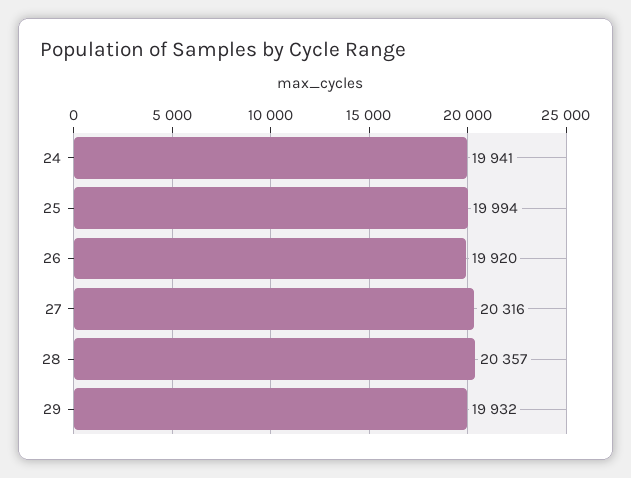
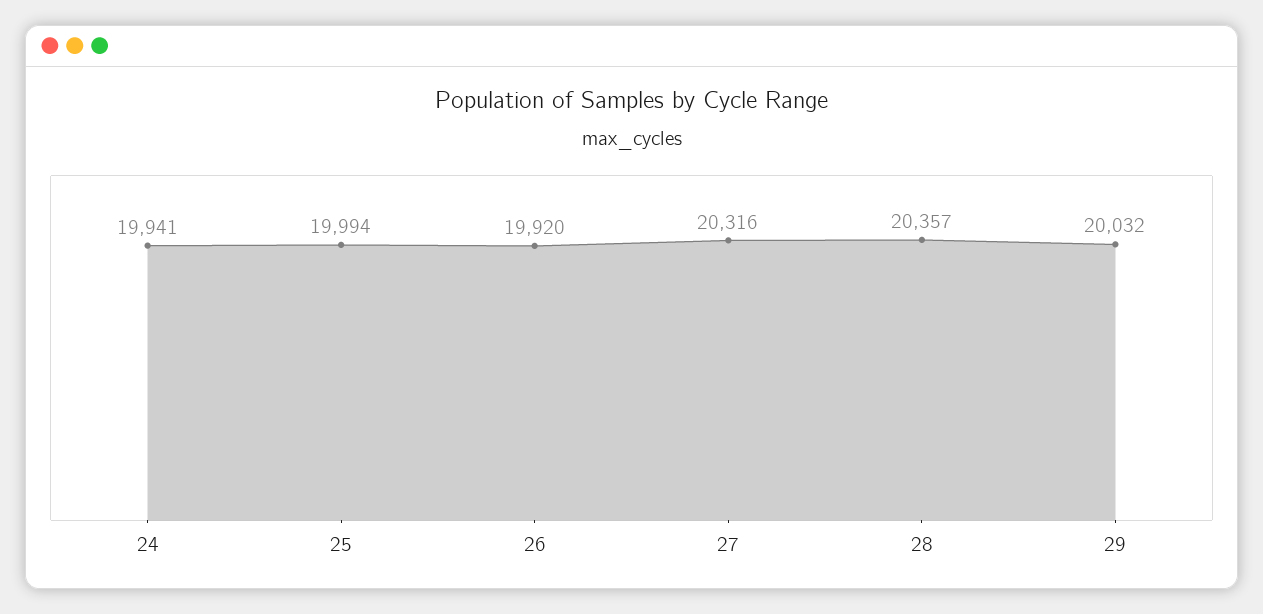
  {
    "24": 19941,
    "25": 19994,
    "26": 19920,
    "27": 20316,
    "28": 20357,
-   "29": 19932
+   "29": 20032
  }

